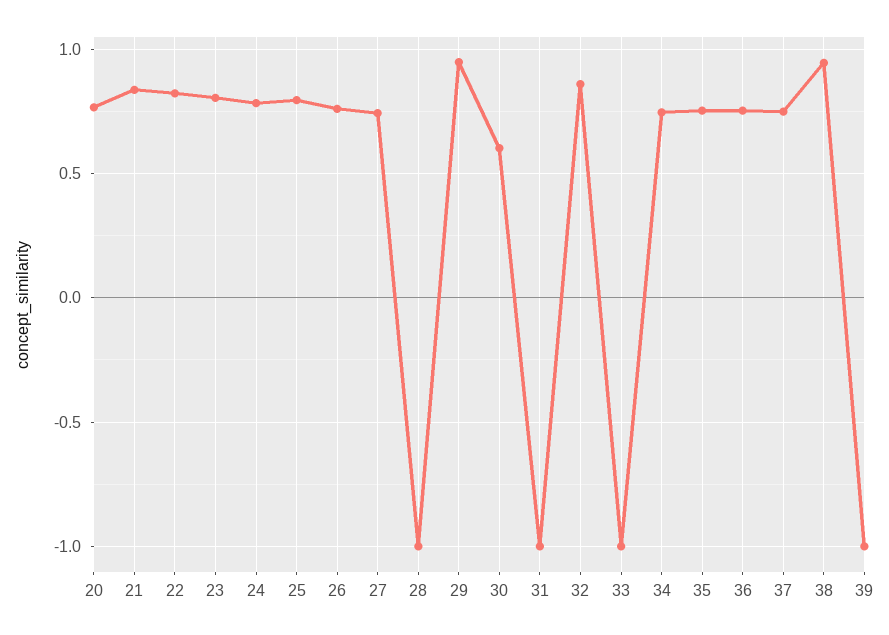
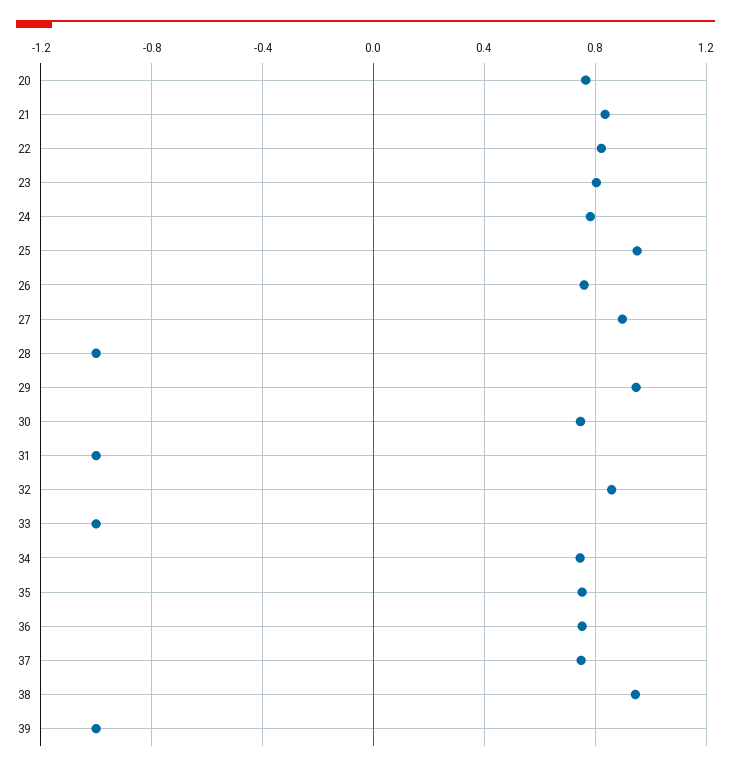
  {
    "20": 0.75,
    "21": 0.85,
    "22": 0.8,
    "23": 0.8,
    "24": 0.8,
-   "25": 0.8,
+   "25": 0.95,
    "26": 0.75,
-   "27": 0.75,
+   "27": 0.9,
    "28": -1,
    "29": 0.95,
-   "30": 0.6,
+   "30": 0.75,
    "31": -1,
    "32": 0.85,
    "33": -1,
    "34": 0.75,
    "35": 0.75,
    "36": 0.75,
    "37": 0.75,
    "38": 0.95,
    "39": -1
  }

